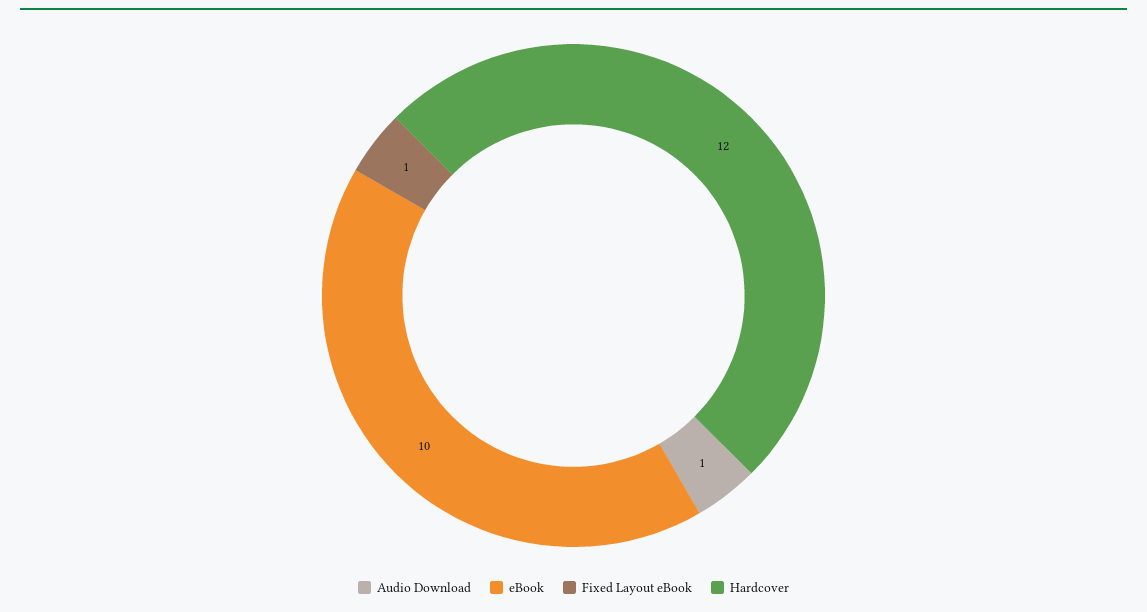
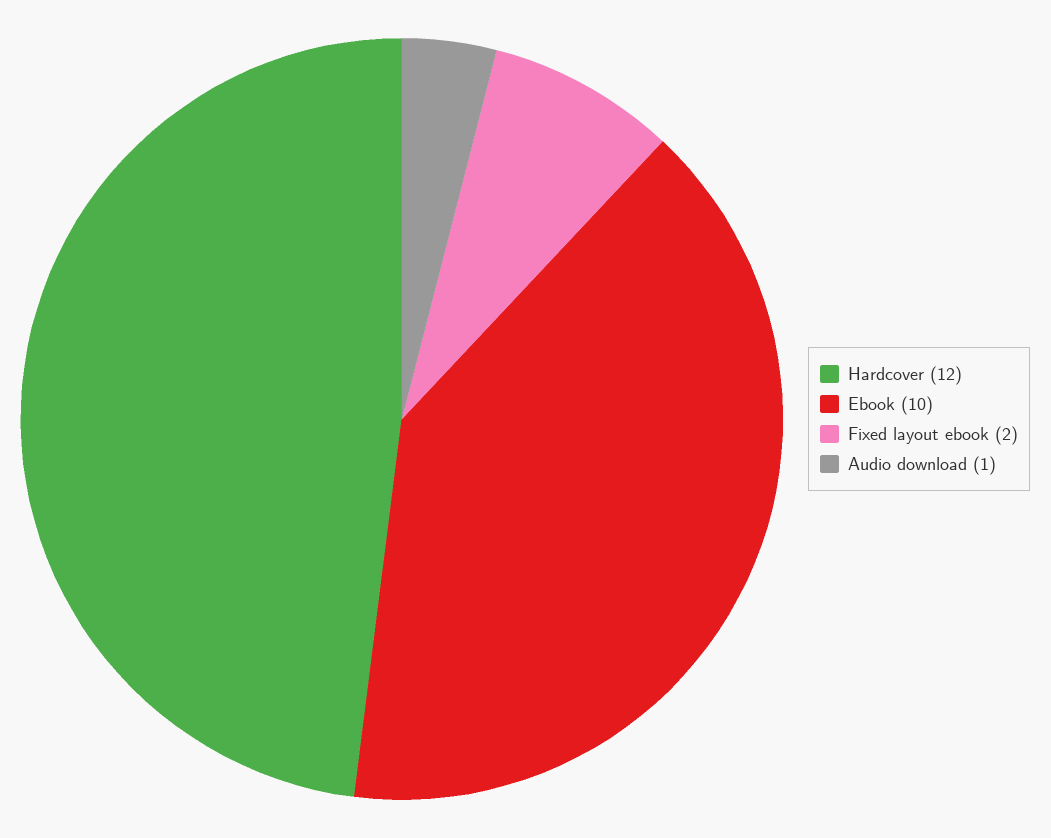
  {
    "Audio Download": 1,
    "eBook": 10,
-   "Fixed Layout eBook": 1,
+   "Fixed Layout eBook": 2,
    "Hardcover": 12
  }

